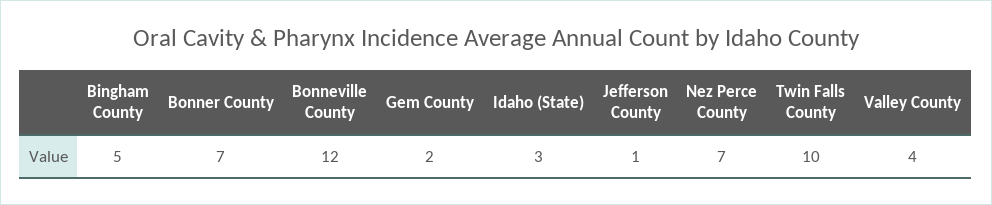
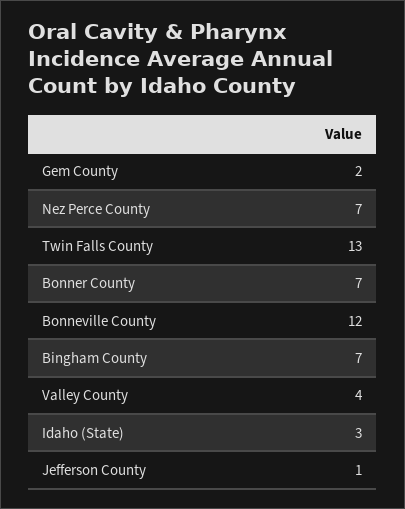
  {
-   "Bingham County": 5,
+   "Bingham County": 7,
    "Bonner County": 7,
    "Bonneville County": 12,
    "Gem County": 2,
    "Idaho (State)": 3,
    "Jefferson County": 1,
    "Nez Perce County": 7,
-   "Twin Falls County": 10,
+   "Twin Falls County": 13,
    "Valley County": 4
  }

